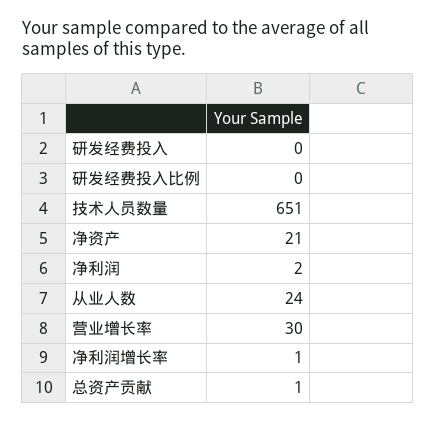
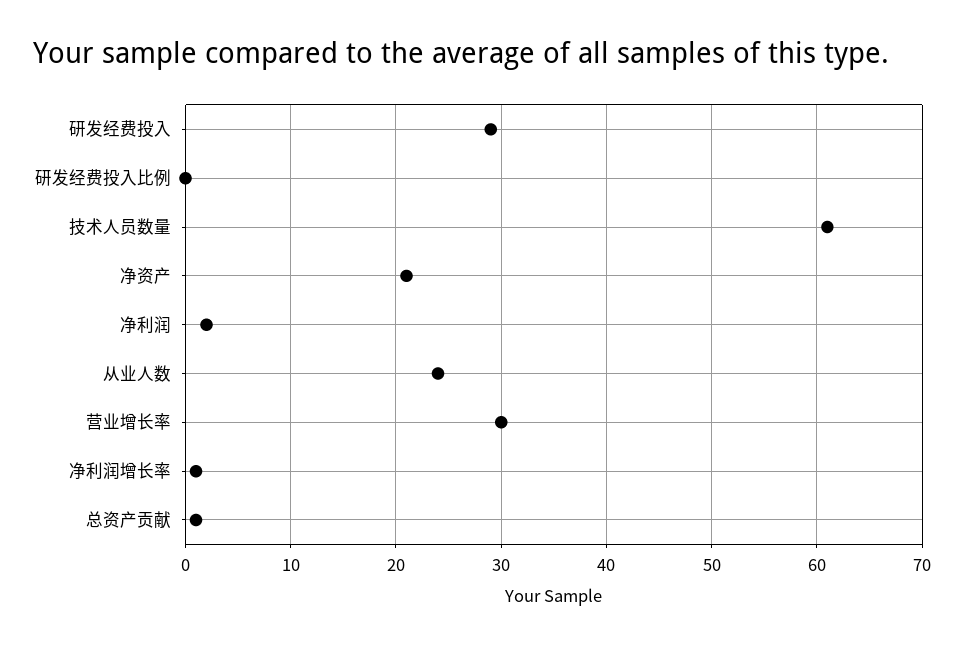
  {
-   "研发经费投入": 0,
+   "研发经费投入": 29,
    "研发经费投入比例": 0,
-   "技术人员数量": 651,
+   "技术人员数量": 61,
    "净资产": 21,
    "净利润": 2,
    "从业人数": 24,
    "营业增长率": 30,
    "净利润增长率": 1,
    "总资产贡献": 1
  }

